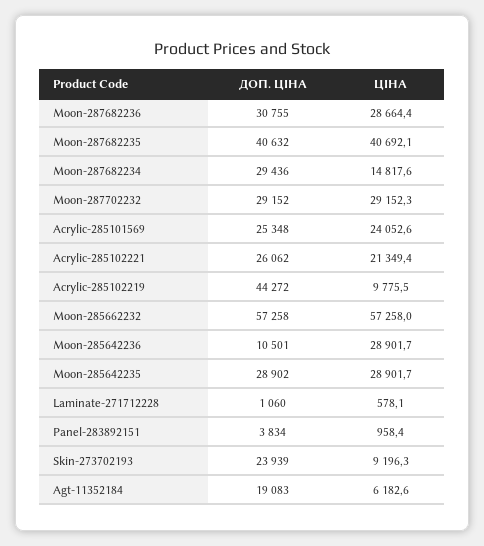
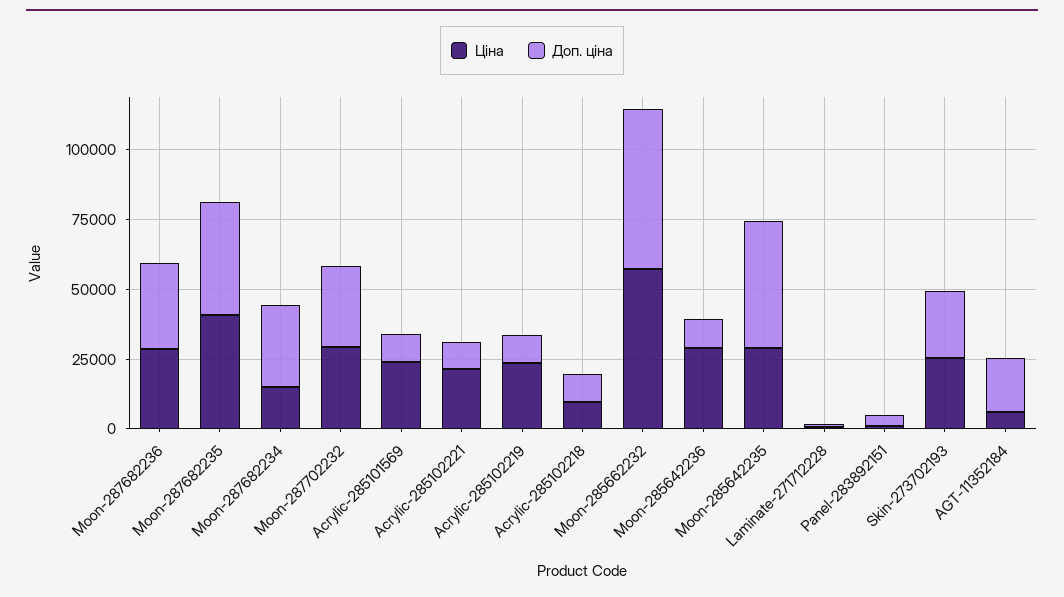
  {
    "ДОП. ЦІНА": {
      "Moon-287682236": 30755,
      "Moon-287682235": 40632,
      "Moon-287682234": 29436,
      "Moon-287702232": 29152,
-     "Acrylic-285101569": 25348,
+     "Acrylic-285101569": 10000,
-     "Acrylic-285102221": 26062,
+     "Acrylic-285102221": 10000,
-     "Acrylic-285102219": 44272,
+     "Acrylic-285102219": 10000,
      "Moon-285662232": 57258,
      "Moon-285642236": 10501,
-     "Moon-285642235": 28902,
+     "Moon-285642235": 45000,
      "Laminate-271712228": 1060,
      "Panel-283892151": 3834,
      "Skin-273702193": 23939,
-     "Agt-11352184": 19083
+     "Agt-11352184": 19083,
+     "Acrylic-285102218": 10000
    },
    "ЦІНА": {
      "Moon-287682236": 28664.4,
      "Moon-287682235": 40692.1,
      "Moon-287682234": 14817.6,
      "Moon-287702232": 29152.3,
      "Acrylic-285101569": 24052.6,
      "Acrylic-285102221": 21349.4,
-     "Acrylic-285102219": 9775.5,
+     "Acrylic-285102219": 25000,
      "Moon-285662232": 57258,
      "Moon-285642236": 28901.7,
      "Moon-285642235": 28901.7,
      "Laminate-271712228": 578.1,
      "Panel-283892151": 958.4,
-     "Skin-273702193": 9196.3,
+     "Skin-273702193": 25000,
-     "Agt-11352184": 6182.6
+     "Agt-11352184": 6182.6,
+     "Acrylic-285102218": 10000
    }
  }

